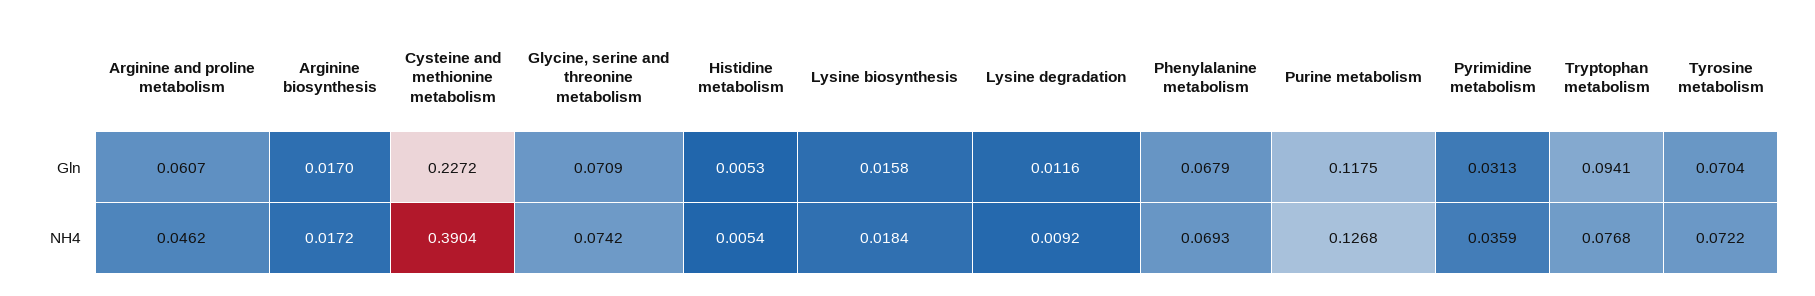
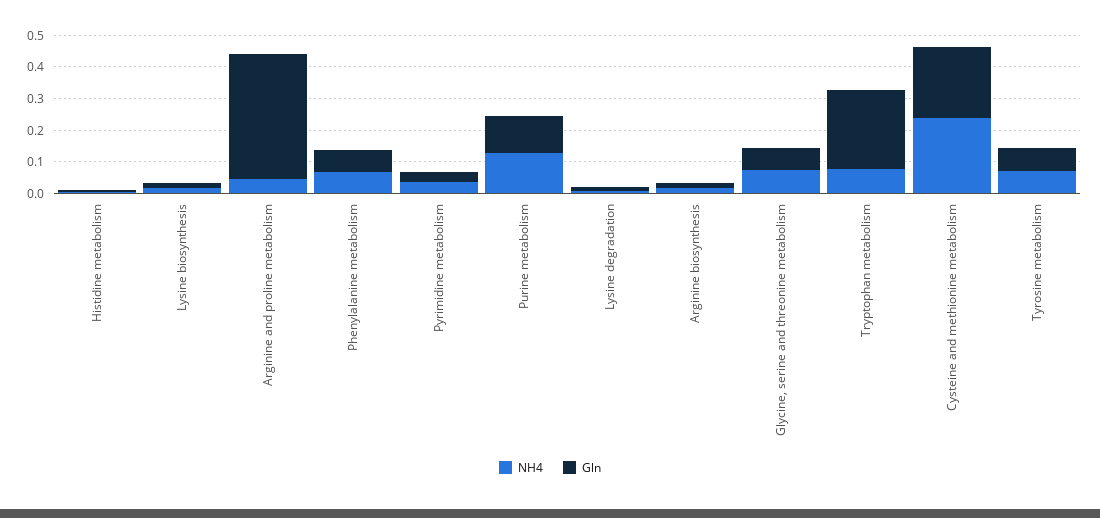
  {
    "Gln": {
-     "Arginine and proline metabolism": 0.0607,
+     "Arginine and proline metabolism": 0.4,
      "Arginine biosynthesis": 0.017,
      "Cysteine and methionine metabolism": 0.2272,
      "Glycine, serine and threonine metabolism": 0.0709,
      "Histidine metabolism": 0.0053,
      "Lysine biosynthesis": 0.0158,
      "Lysine degradation": 0.0116,
      "Phenylalanine metabolism": 0.0679,
      "Purine metabolism": 0.1175,
      "Pyrimidine metabolism": 0.0313,
-     "Tryptophan metabolism": 0.0941,
+     "Tryptophan metabolism": 0.25,
      "Tyrosine metabolism": 0.0704
    },
    "NH4": {
      "Arginine and proline metabolism": 0.0462,
      "Arginine biosynthesis": 0.0172,
-     "Cysteine and methionine metabolism": 0.3904,
+     "Cysteine and methionine metabolism": 0.25,
      "Glycine, serine and threonine metabolism": 0.0742,
      "Histidine metabolism": 0.0054,
      "Lysine biosynthesis": 0.0184,
      "Lysine degradation": 0.0092,
      "Phenylalanine metabolism": 0.0693,
      "Purine metabolism": 0.1268,
      "Pyrimidine metabolism": 0.0359,
      "Tryptophan metabolism": 0.0768,
      "Tyrosine metabolism": 0.0722
    }
  }

